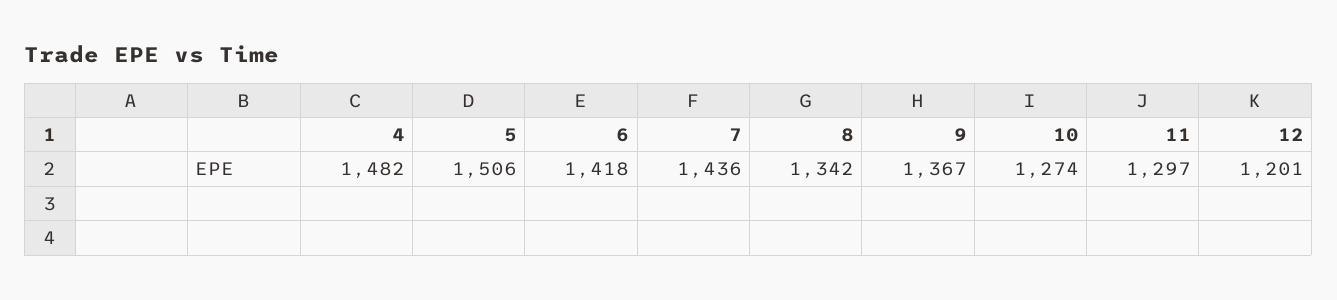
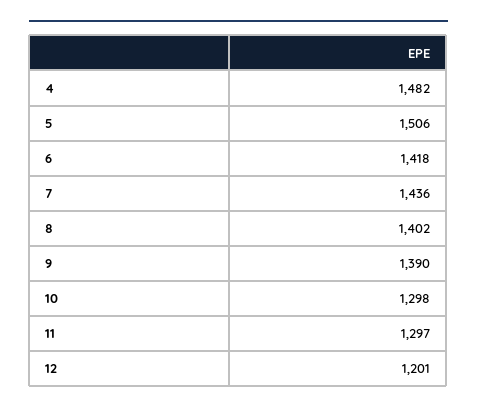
  {
    "4": 1482,
    "5": 1506,
    "6": 1418,
    "7": 1436,
-   "8": 1342,
+   "8": 1402,
-   "9": 1367,
+   "9": 1390,
-   "10": 1274,
+   "10": 1298,
    "11": 1297,
    "12": 1201
  }

